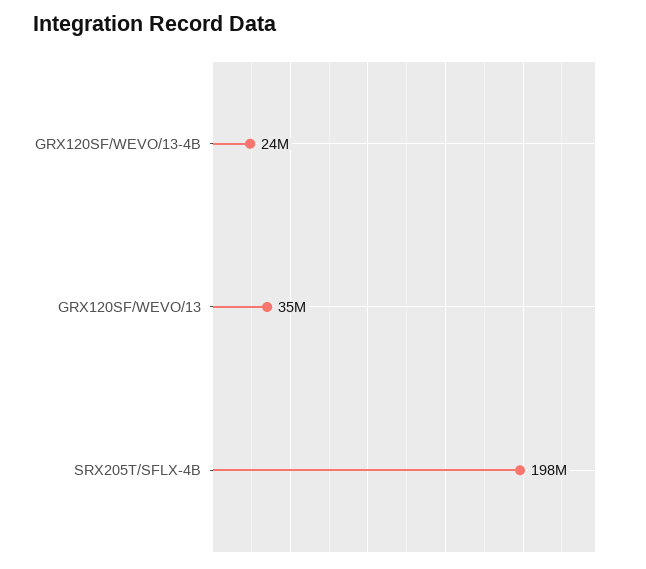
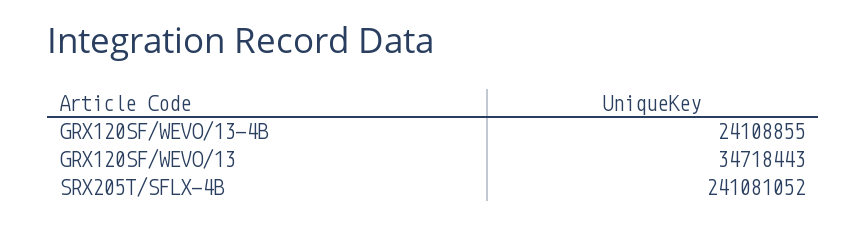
  {
    "GRX120SF/WEVO/13-4B": 24108855,
    "GRX120SF/WEVO/13": 34718443,
-   "SRX205T/SFLX-4B": 198000000
+   "SRX205T/SFLX-4B": 241081052
  }

